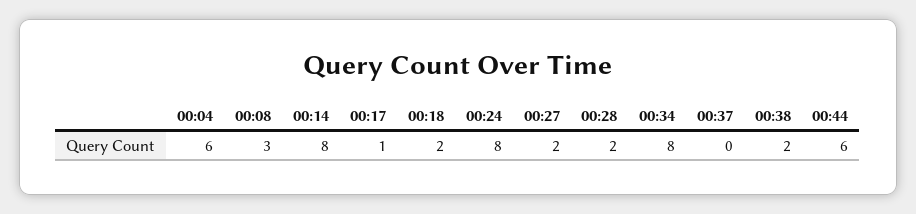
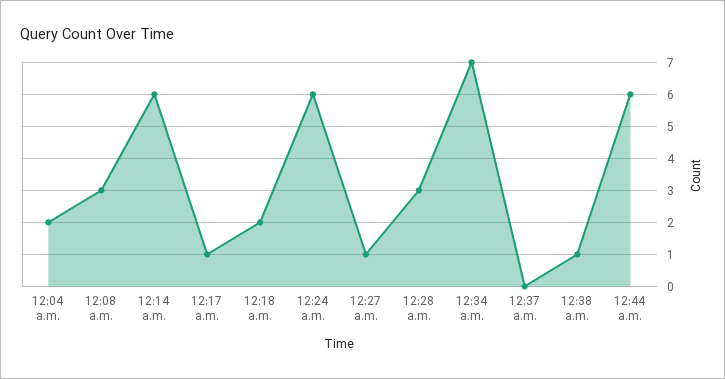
  {
-   "00:04": 6,
+   "00:04": 2,
    "00:08": 3,
-   "00:14": 8,
+   "00:14": 6,
    "00:17": 1,
    "00:18": 2,
-   "00:24": 8,
+   "00:24": 6,
-   "00:27": 2,
+   "00:27": 1,
-   "00:28": 2,
+   "00:28": 3,
-   "00:34": 8,
+   "00:34": 7,
    "00:37": 0,
-   "00:38": 2,
+   "00:38": 1,
    "00:44": 6
  }

